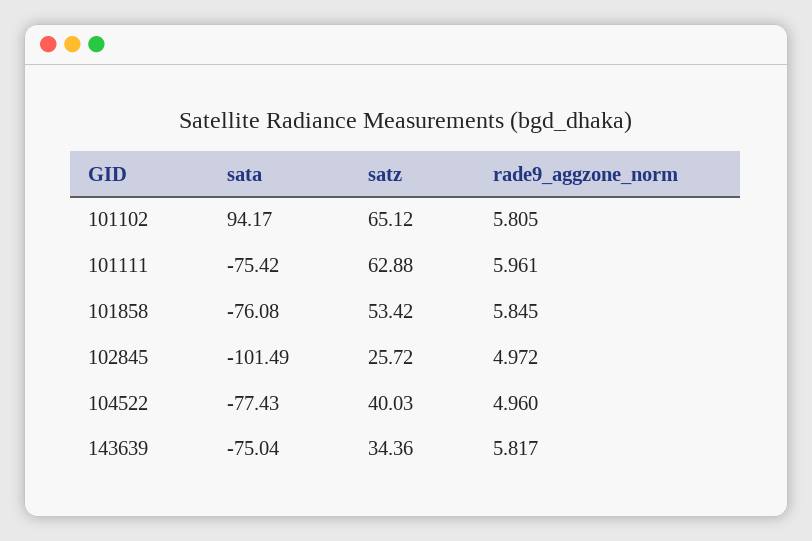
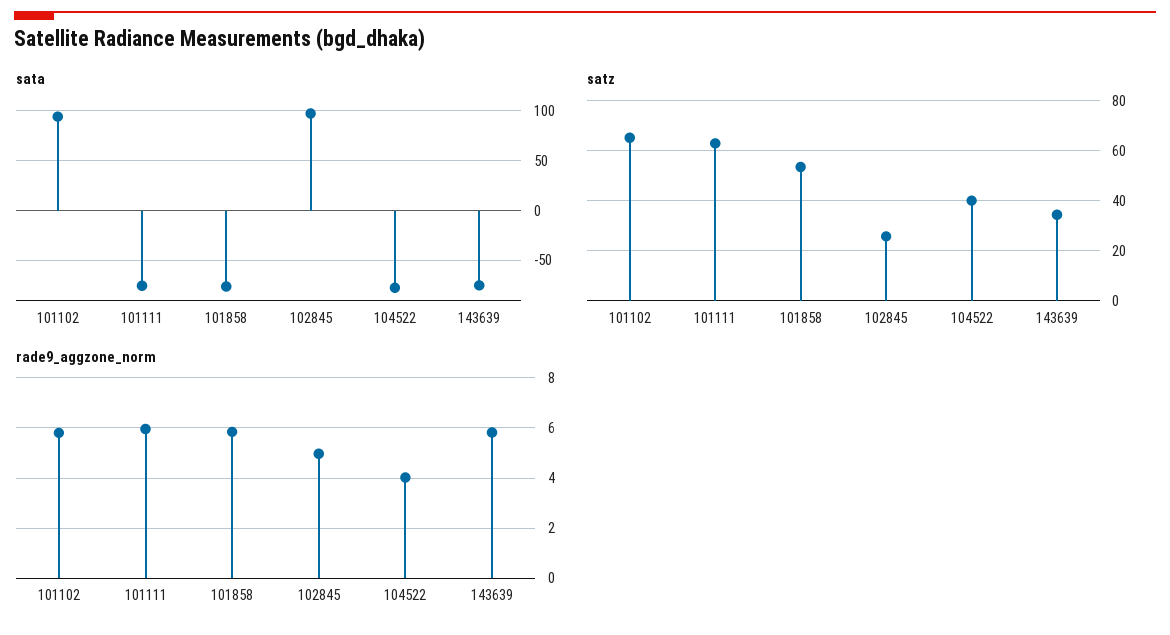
  {
    "sata": {
      "101102": 94.17,
      "101111": -75.42,
      "101858": -76.08,
-     "102845": -101.49,
+     "102845": 100,
      "104522": -77.43,
      "143639": -75.04
    },
    "satz": {
      "101102": 65.12,
      "101111": 62.88,
      "101858": 53.42,
      "102845": 25.72,
      "104522": 40.03,
      "143639": 34.36
    },
    "rade9_aggzone_norm": {
      "101102": 5.805,
      "101111": 5.961,
      "101858": 5.845,
      "102845": 4.972,
-     "104522": 4.96,
+     "104522": 4,
      "143639": 5.817
    }
  }

